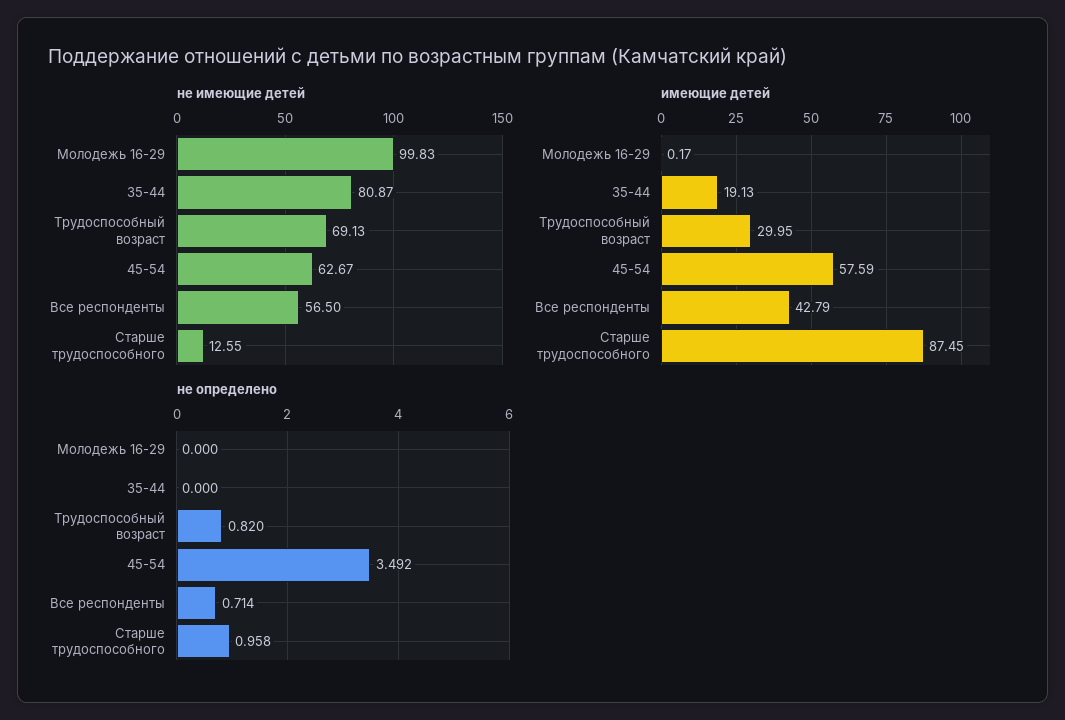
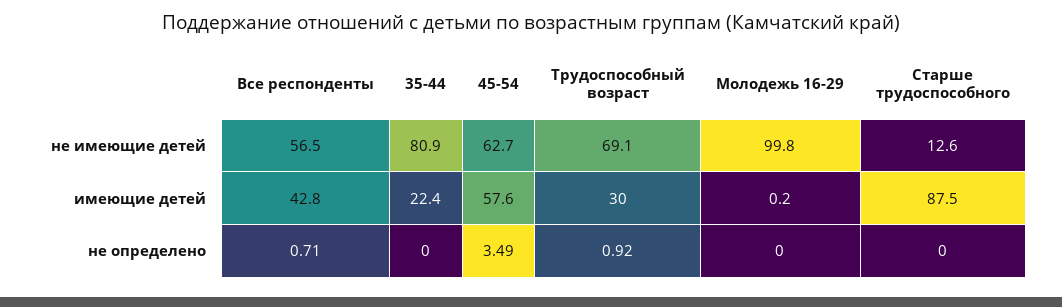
  {
    "не имеющие детей": {
      "Молодежь 16-29": 99.83,
      "35-44": 80.87,
      "Трудоспособный возраст": 69.13,
      "45-54": 62.67,
      "Все респонденты": 56.5,
      "Старше трудоспособного": 12.55
    },
    "имеющие детей": {
      "Молодежь 16-29": 0.17,
-     "35-44": 19.13,
+     "35-44": 22.4,
      "Трудоспособный возраст": 29.95,
      "45-54": 57.59,
      "Все респонденты": 42.79,
      "Старше трудоспособного": 87.45
    },
    "не определено": {
      "Молодежь 16-29": 0,
      "35-44": 0,
-     "Трудоспособный возраст": 0.82,
+     "Трудоспособный возраст": 0.92,
      "45-54": 3.492,
      "Все респонденты": 0.714,
-     "Старше трудоспособного": 0.958
+     "Старше трудоспособного": 0
    }
  }

